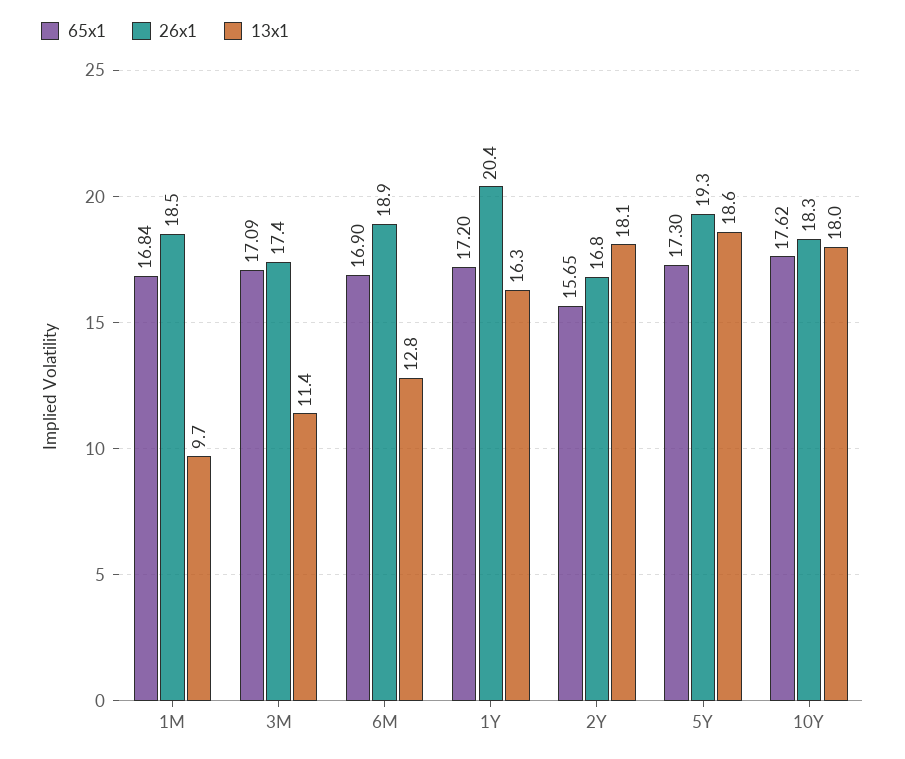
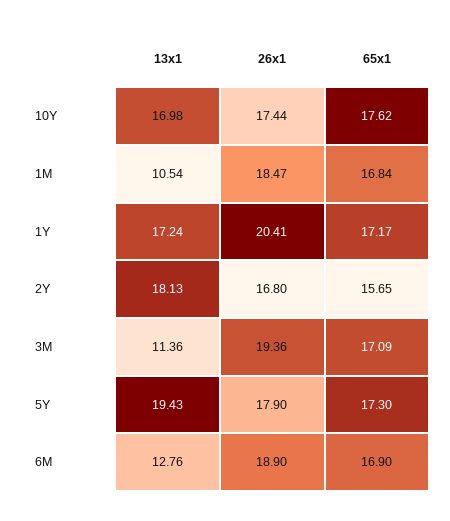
  {
    "65x1": {
      "1M": 16.84,
      "3M": 17.09,
      "6M": 16.9,
-     "1Y": 17.2,
+     "1Y": 17.17,
      "2Y": 15.65,
      "5Y": 17.3,
      "10Y": 17.62
    },
    "26x1": {
      "1M": 18.47,
-     "3M": 17.4,
+     "3M": 19.36,
      "6M": 18.9,
      "1Y": 20.41,
      "2Y": 16.8,
-     "5Y": 19.3,
+     "5Y": 17.9,
-     "10Y": 18.3
+     "10Y": 17.44
    },
    "13x1": {
-     "1M": 9.7,
+     "1M": 10.54,
      "3M": 11.36,
      "6M": 12.76,
-     "1Y": 16.3,
+     "1Y": 17.24,
      "2Y": 18.13,
-     "5Y": 18.6,
+     "5Y": 19.43,
-     "10Y": 18
+     "10Y": 16.98
    }
  }

